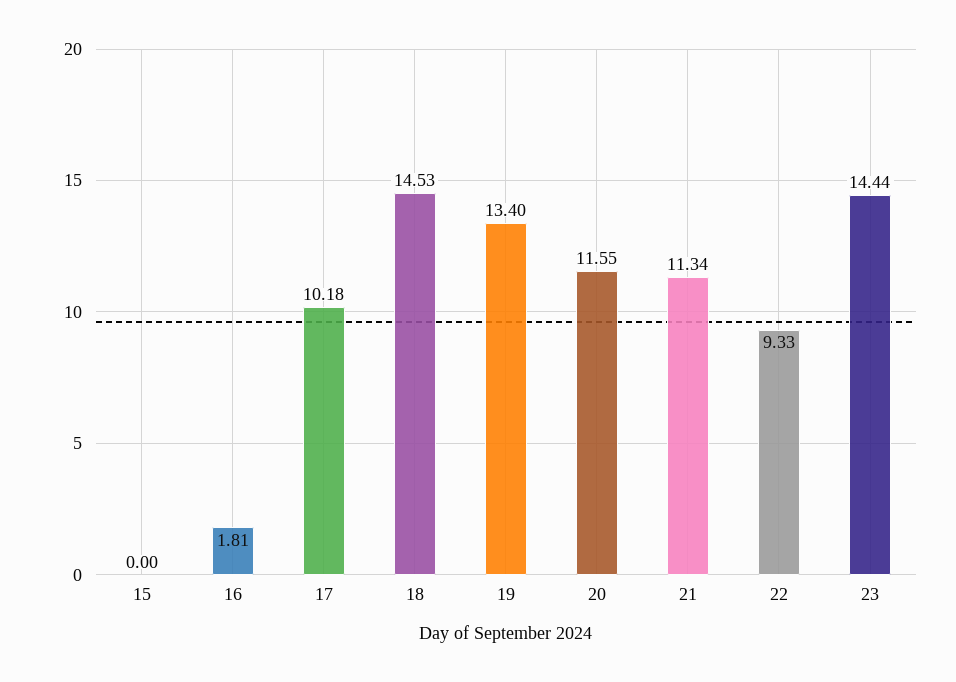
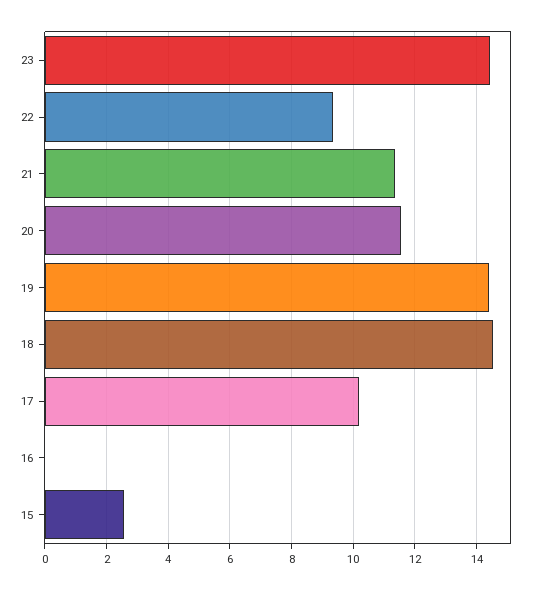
  {
-   "15": 0,
+   "15": 2.6,
-   "16": 1.81,
+   "16": 0,
    "17": 10.18,
    "18": 14.53,
-   "19": 13.4,
+   "19": 14.4,
    "20": 11.55,
    "21": 11.34,
    "22": 9.33,
    "23": 14.44
  }

